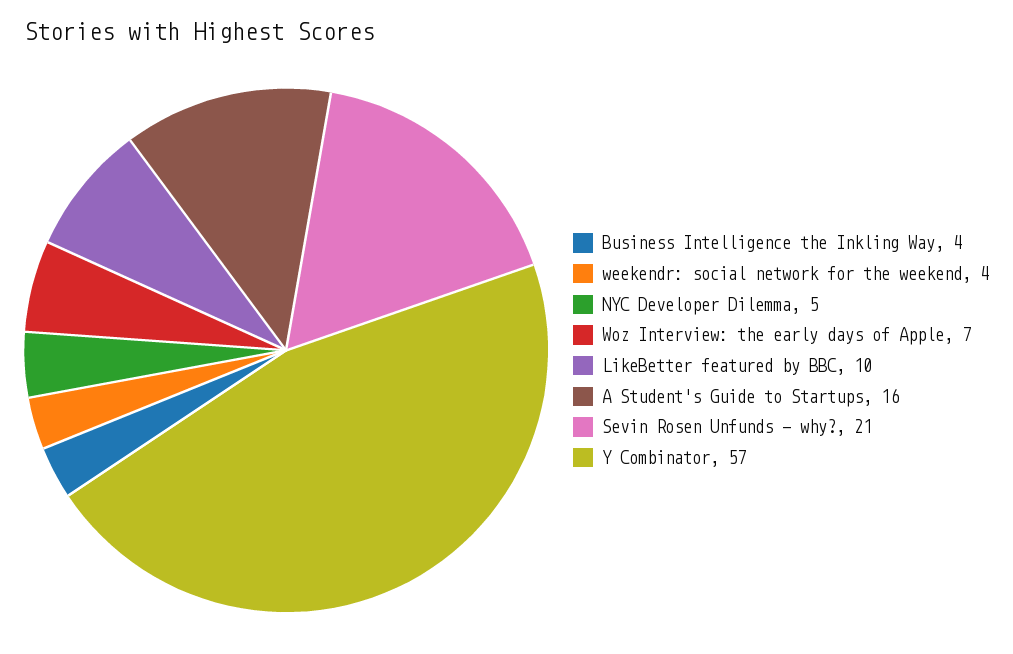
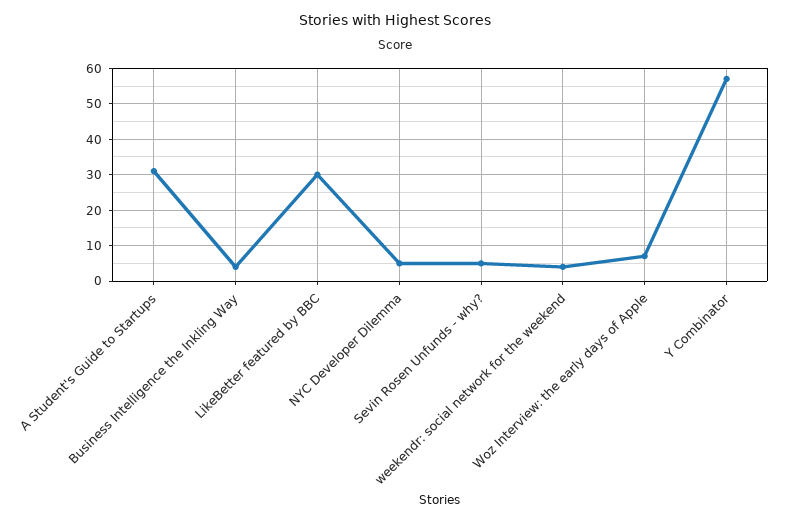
  {
    "Business Intelligence the Inkling Way": 4,
    "weekendr: social network for the weekend": 4,
    "NYC Developer Dilemma": 5,
    "Woz Interview: the early days of Apple": 7,
-   "LikeBetter featured by BBC": 10,
+   "LikeBetter featured by BBC": 30,
-   "A Student's Guide to Startups": 16,
+   "A Student's Guide to Startups": 30,
-   "Sevin Rosen Unfunds - why?": 21,
+   "Sevin Rosen Unfunds - why?": 5,
    "Y Combinator": 57
  }

